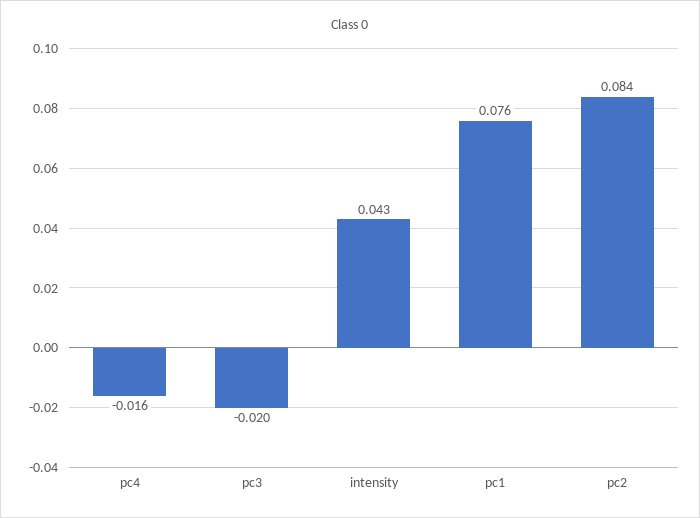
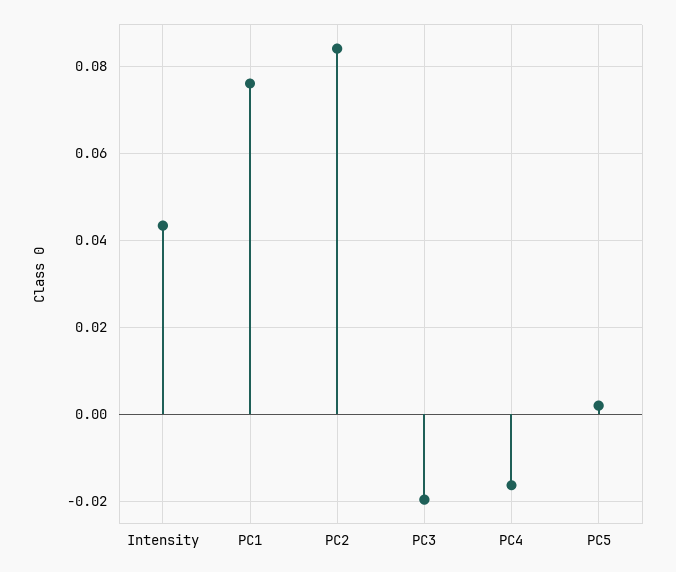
  {
    "pc4": -0.016,
    "pc3": -0.02,
    "intensity": 0.043,
    "pc1": 0.076,
-   "pc2": 0.084
+   "pc2": 0.084,
+   "PC5": 0.002
  }

